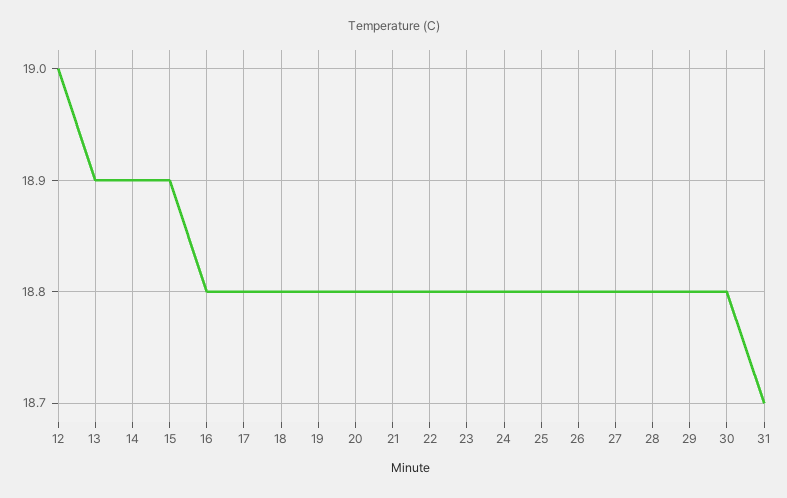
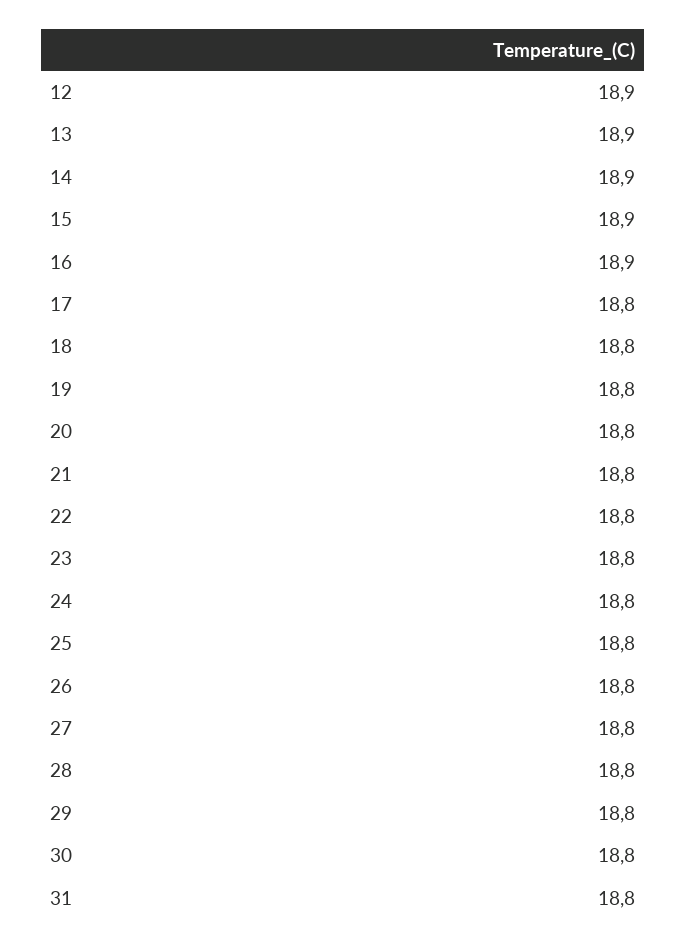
  {
-   "12": 19,
+   "12": 18.9,
    "13": 18.9,
    "14": 18.9,
    "15": 18.9,
-   "16": 18.8,
+   "16": 18.9,
    "17": 18.8,
    "18": 18.8,
    "19": 18.8,
    "20": 18.8,
    "21": 18.8,
    "22": 18.8,
    "23": 18.8,
    "24": 18.8,
    "25": 18.8,
    "26": 18.8,
    "27": 18.8,
    "28": 18.8,
    "29": 18.8,
    "30": 18.8,
-   "31": 18.7
+   "31": 18.8
  }

